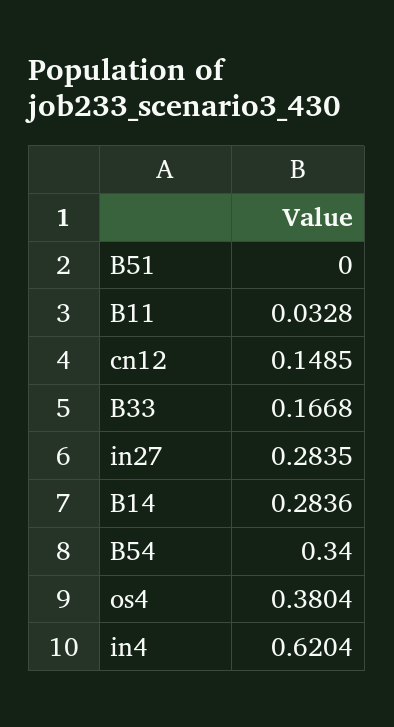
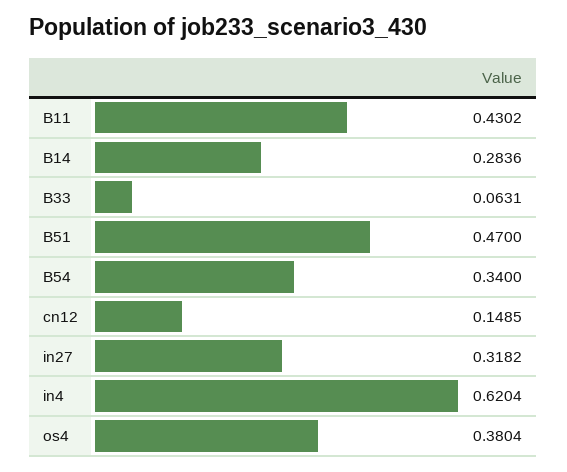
  {
-   "B51": 0,
+   "B51": 0.47,
-   "B11": 0.0328,
+   "B11": 0.4302,
    "cn12": 0.1485,
-   "B33": 0.1668,
+   "B33": 0.0631,
-   "in27": 0.2835,
+   "in27": 0.3182,
    "B14": 0.2836,
    "B54": 0.34,
    "os4": 0.3804,
    "in4": 0.6204
  }

